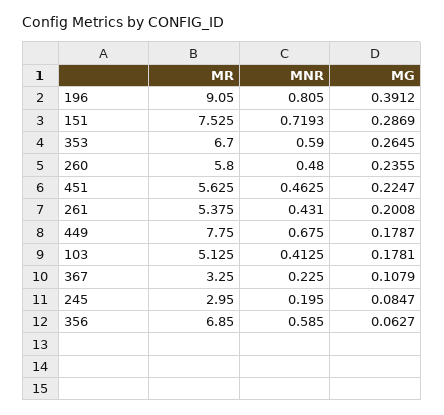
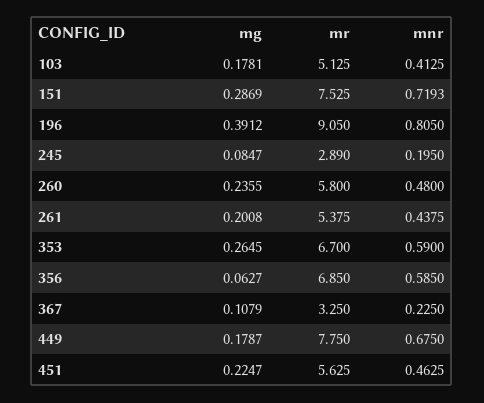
  {
    "MR": {
      "196": 9.05,
      "151": 7.525,
      "353": 6.7,
      "260": 5.8,
      "451": 5.625,
      "261": 5.375,
      "449": 7.75,
      "103": 5.125,
      "367": 3.25,
-     "245": 2.95,
+     "245": 2.89,
      "356": 6.85
    },
    "MNR": {
      "196": 0.805,
      "151": 0.7193,
      "353": 0.59,
      "260": 0.48,
      "451": 0.4625,
-     "261": 0.431,
+     "261": 0.4375,
      "449": 0.675,
      "103": 0.4125,
      "367": 0.225,
      "245": 0.195,
      "356": 0.585
    },
    "MG": {
      "196": 0.3912,
      "151": 0.2869,
      "353": 0.2645,
      "260": 0.2355,
      "451": 0.2247,
      "261": 0.2008,
      "449": 0.1787,
      "103": 0.1781,
      "367": 0.1079,
      "245": 0.0847,
      "356": 0.0627
    }
  }

